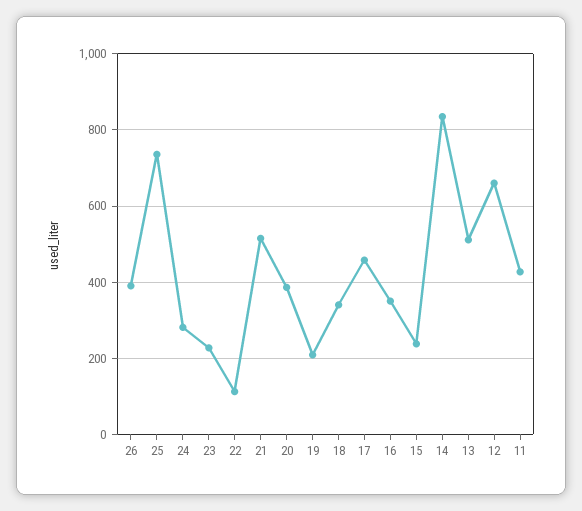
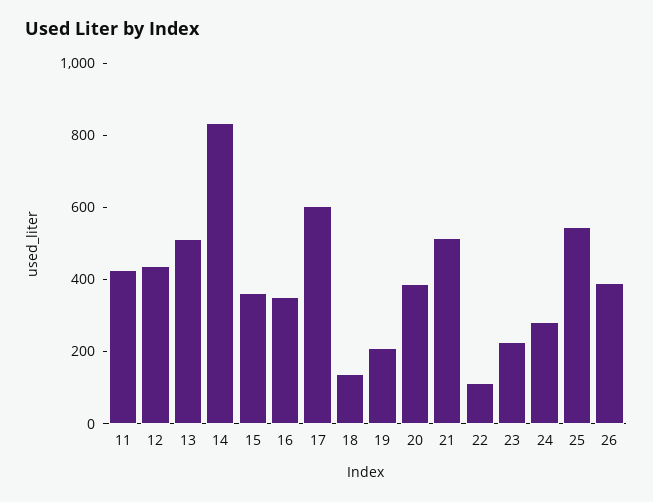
  {
    "26": 400,
-   "25": 740,
+   "25": 550,
    "24": 280,
    "23": 220,
    "22": 120,
    "21": 520,
    "20": 380,
    "19": 200,
-   "18": 340,
+   "18": 150,
-   "17": 460,
+   "17": 600,
    "16": 360,
-   "15": 240,
+   "15": 350,
    "14": 840,
    "13": 520,
-   "12": 660,
+   "12": 450,
    "11": 420
  }

